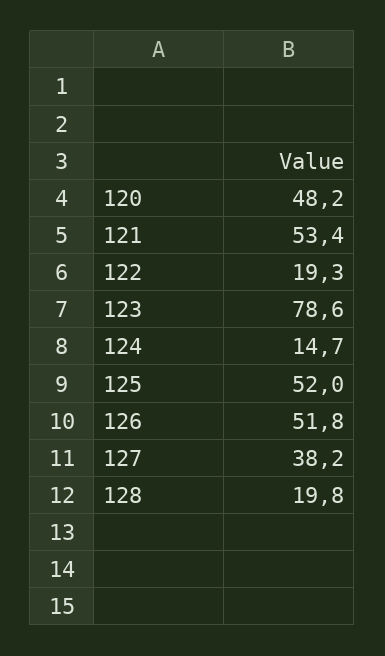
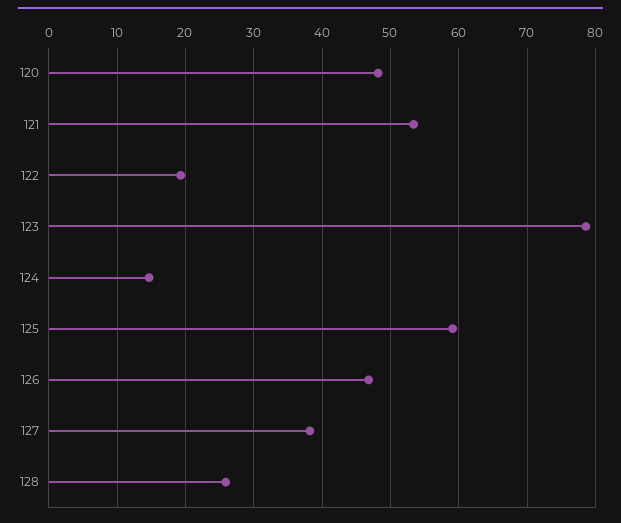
  {
    "120": 48.2,
    "121": 53.4,
    "122": 19.3,
    "123": 78.6,
    "124": 14.7,
-   "125": 52,
+   "125": 59,
-   "126": 51.8,
+   "126": 47,
    "127": 38.2,
-   "128": 19.8
+   "128": 26
  }

